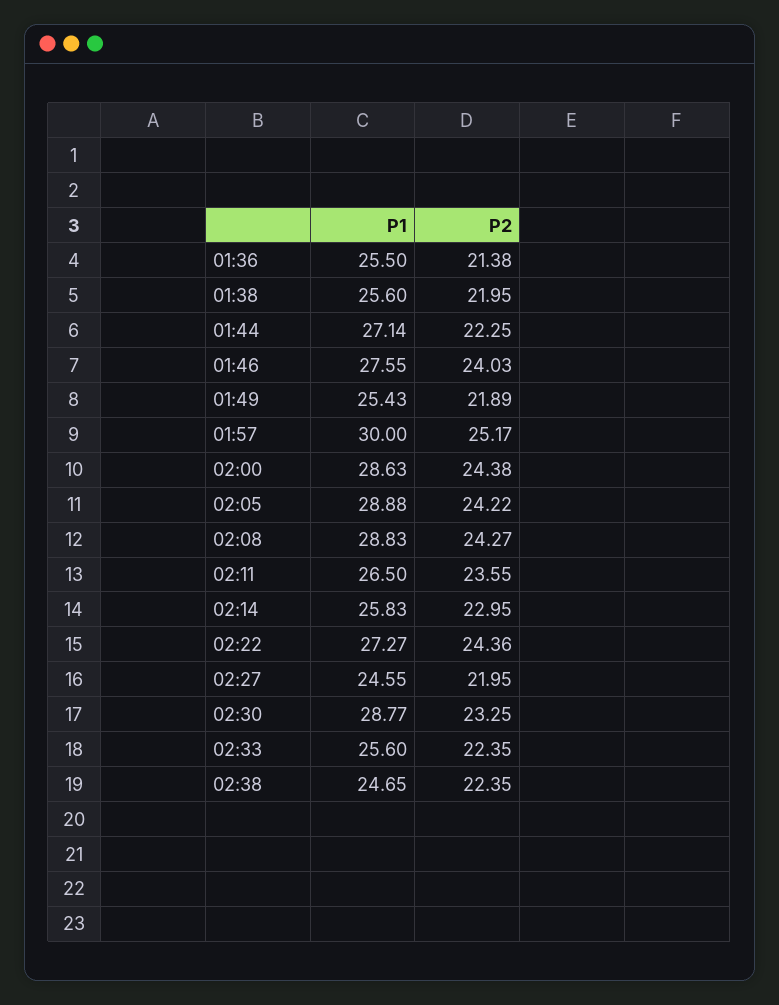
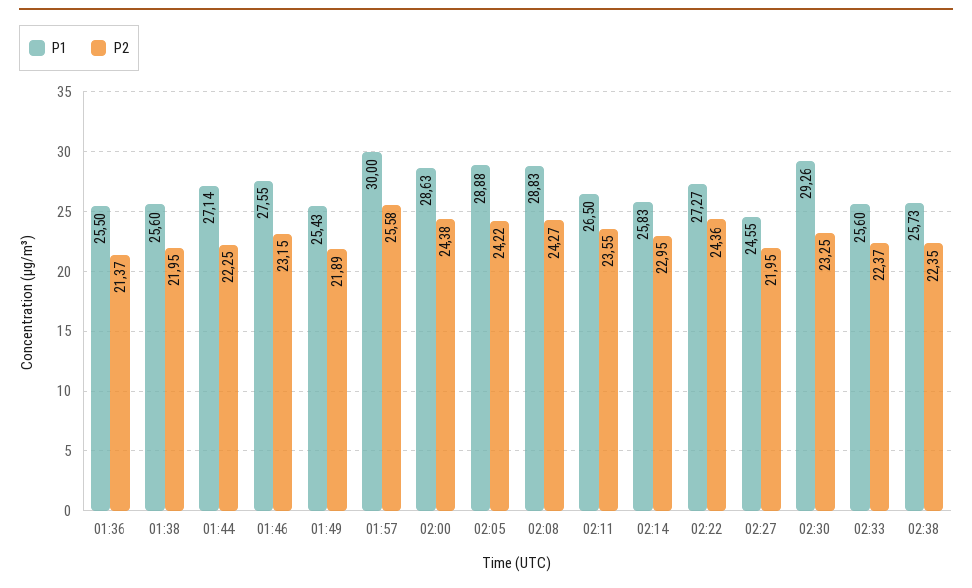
  {
    "P1": {
      "01:36": 25.5,
      "01:38": 25.6,
      "01:44": 27.14,
      "01:46": 27.55,
      "01:49": 25.43,
      "01:57": 30,
      "02:00": 28.63,
      "02:05": 28.88,
      "02:08": 28.83,
      "02:11": 26.5,
      "02:14": 25.83,
      "02:22": 27.27,
      "02:27": 24.55,
-     "02:30": 28.77,
+     "02:30": 29.26,
      "02:33": 25.6,
-     "02:38": 24.65
+     "02:38": 25.73
    },
    "P2": {
-     "01:36": 21.38,
+     "01:36": 21.37,
      "01:38": 21.95,
      "01:44": 22.25,
-     "01:46": 24.03,
+     "01:46": 23.15,
      "01:49": 21.89,
-     "01:57": 25.17,
+     "01:57": 25.58,
      "02:00": 24.38,
      "02:05": 24.22,
      "02:08": 24.27,
      "02:11": 23.55,
      "02:14": 22.95,
      "02:22": 24.36,
      "02:27": 21.95,
      "02:30": 23.25,
-     "02:33": 22.35,
+     "02:33": 22.37,
      "02:38": 22.35
    }
  }

